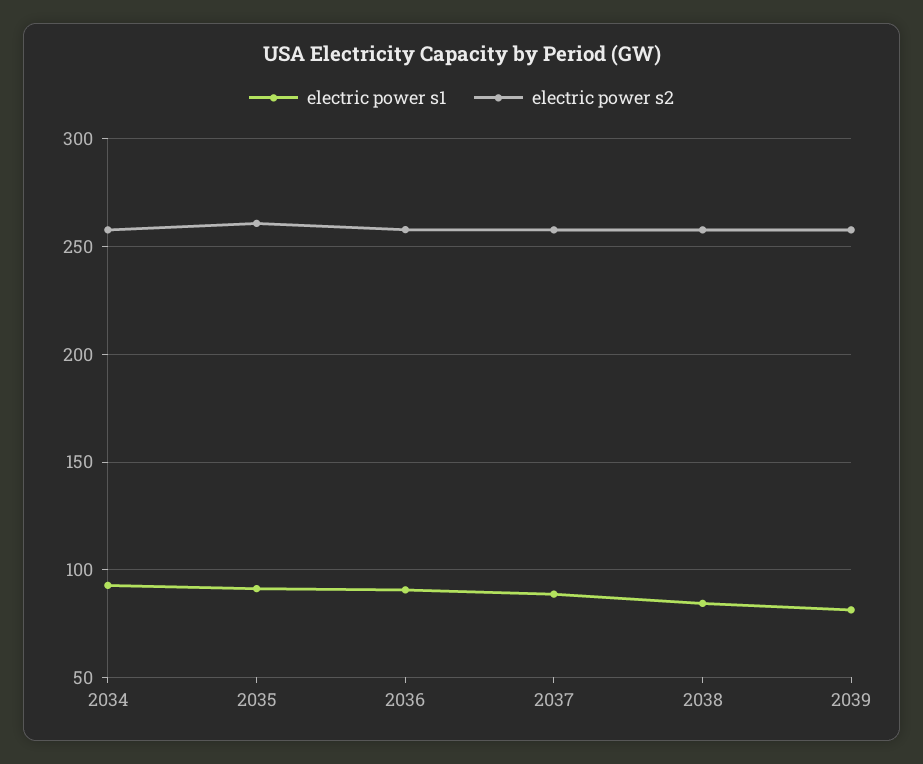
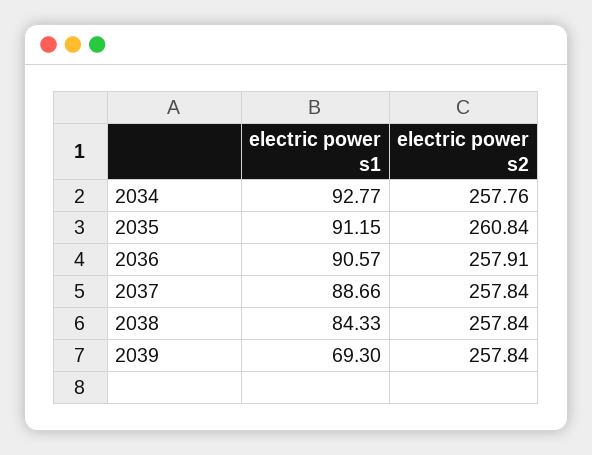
  {
    "electric power s1": {
      "2034": 92.77,
      "2035": 91.15,
      "2036": 90.57,
      "2037": 88.66,
      "2038": 84.33,
-     "2039": 80
+     "2039": 69.3
    },
    "electric power s2": {
      "2034": 257.76,
      "2035": 260.84,
      "2036": 257.91,
      "2037": 257.84,
      "2038": 257.84,
      "2039": 257.84
    }
  }

